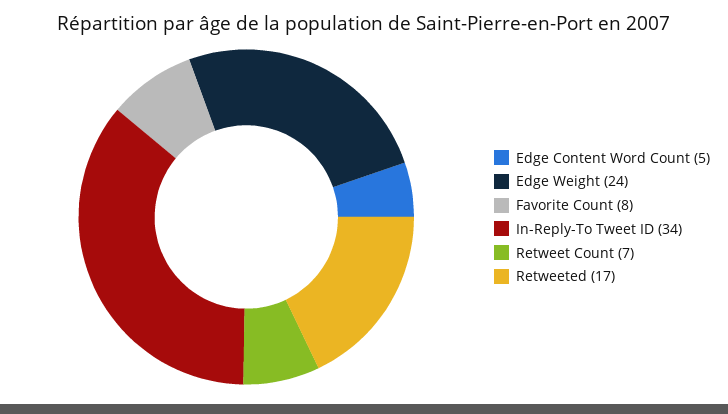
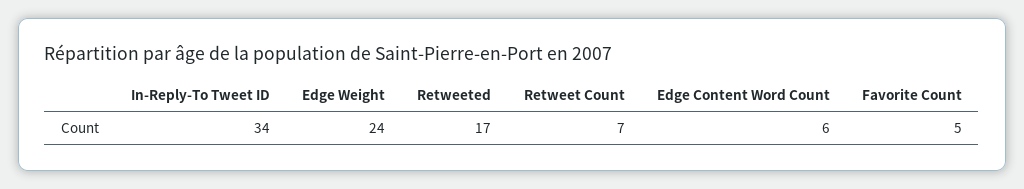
  {
-   "Edge Content Word Count": 5,
+   "Edge Content Word Count": 6,
    "Edge Weight": 24,
-   "Favorite Count": 8,
+   "Favorite Count": 5,
    "In-Reply-To Tweet ID": 34,
    "Retweet Count": 7,
    "Retweeted": 17
  }

